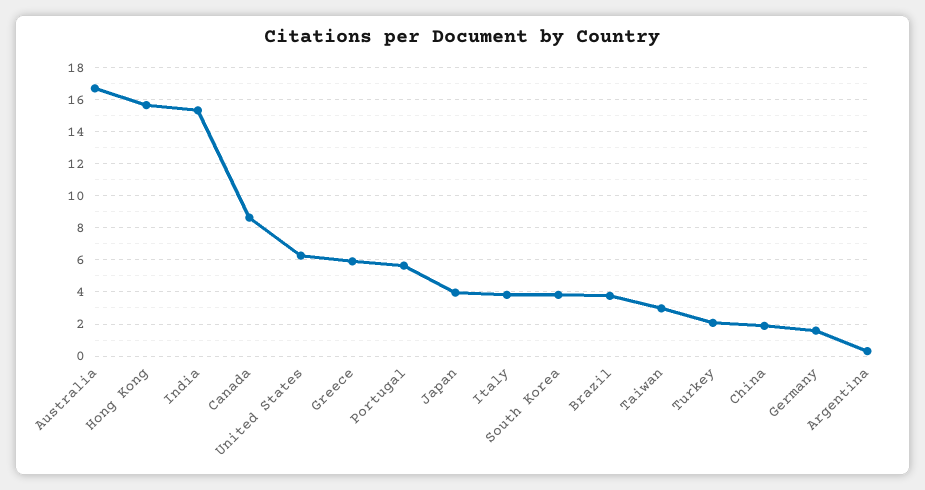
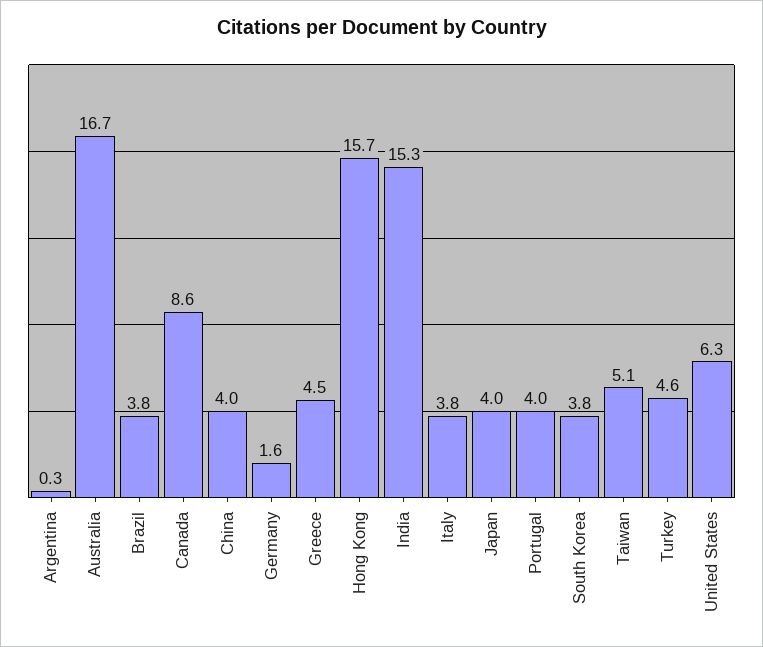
  {
    "Australia": 16.7,
    "Hong Kong": 15.7,
    "India": 15.3,
    "Canada": 8.6,
    "United States": 6.3,
-   "Greece": 6,
+   "Greece": 4.5,
-   "Portugal": 5.5,
+   "Portugal": 4,
    "Japan": 4,
    "Italy": 3.8,
    "South Korea": 3.8,
    "Brazil": 3.8,
-   "Taiwan": 3,
+   "Taiwan": 5.1,
-   "Turkey": 2,
+   "Turkey": 4.6,
-   "China": 2,
+   "China": 4,
    "Germany": 1.6,
    "Argentina": 0.3
  }

